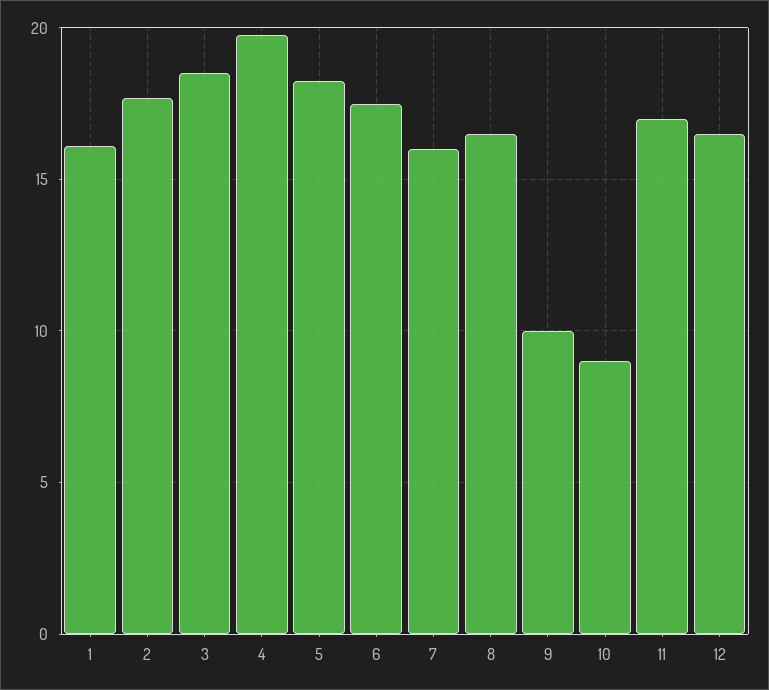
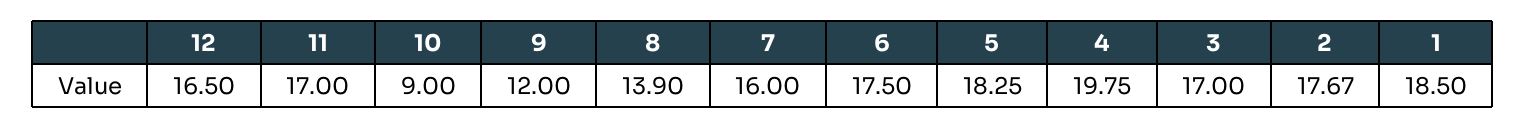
  {
-   "1": 16,
+   "1": 18.5,
    "2": 17.67,
-   "3": 18.5,
+   "3": 17,
    "4": 19.75,
    "5": 18.25,
    "6": 17.5,
    "7": 16,
-   "8": 16.5,
+   "8": 13.9,
-   "9": 10,
+   "9": 12,
    "10": 9,
    "11": 17,
    "12": 16.5
  }

